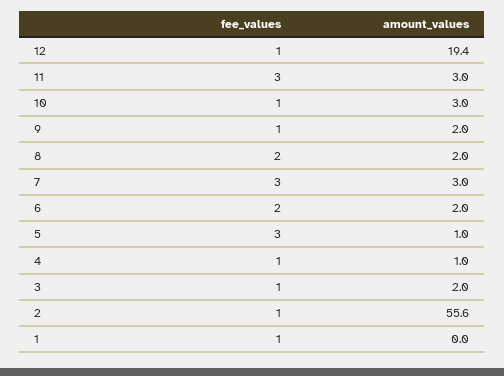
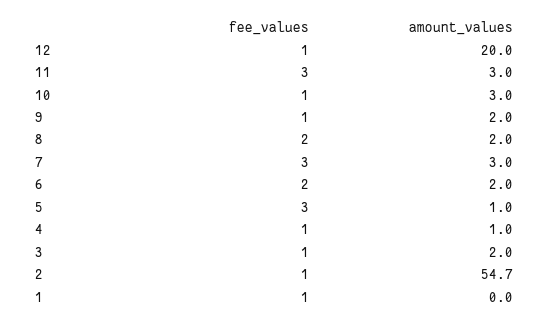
  {
    "fee_values": {
      "12": 1,
      "11": 3,
      "10": 1,
      "9": 1,
      "8": 2,
      "7": 3,
      "6": 2,
      "5": 3,
      "4": 1,
      "3": 1,
      "2": 1,
      "1": 1
    },
    "amount_values": {
-     "12": 19.4,
+     "12": 20,
      "11": 3,
      "10": 3,
      "9": 2,
      "8": 2,
      "7": 3,
      "6": 2,
      "5": 1,
      "4": 1,
      "3": 2,
-     "2": 55.6,
+     "2": 54.7,
      "1": 0
    }
  }

